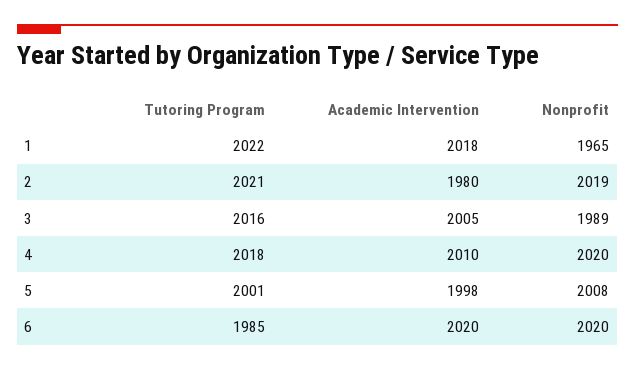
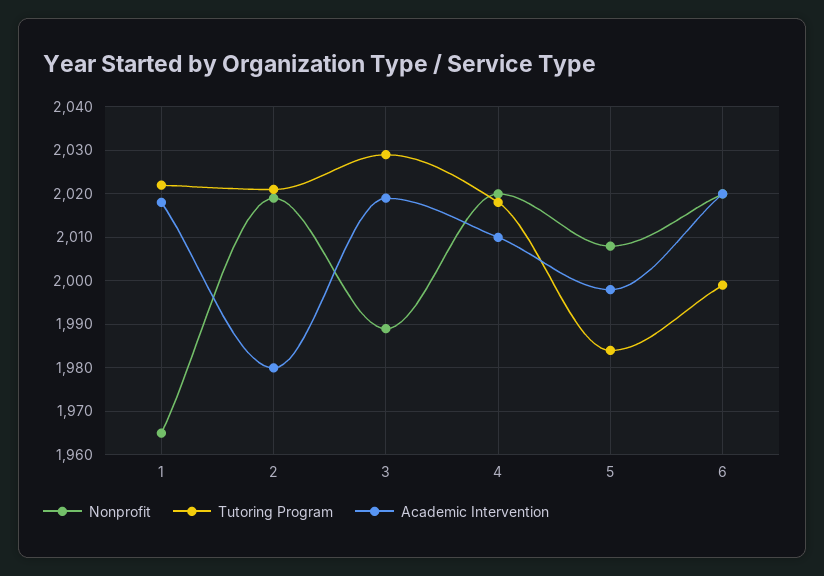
  {
    "Tutoring Program": {
      "1": 2022,
      "2": 2021,
-     "3": 2016,
+     "3": 2030,
      "4": 2018,
-     "5": 2001,
+     "5": 1985,
-     "6": 1985
+     "6": 2000
    },
    "Academic Intervention": {
      "1": 2018,
      "2": 1980,
-     "3": 2005,
+     "3": 2020,
      "4": 2010,
      "5": 1998,
      "6": 2020
    },
    "Nonprofit": {
      "1": 1965,
      "2": 2019,
      "3": 1989,
      "4": 2020,
      "5": 2008,
      "6": 2020
    }
  }

